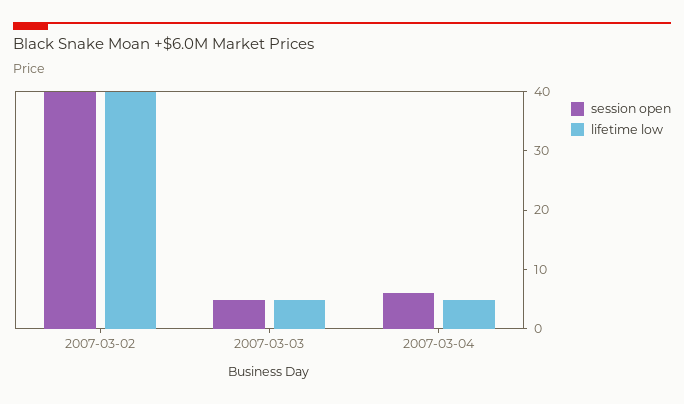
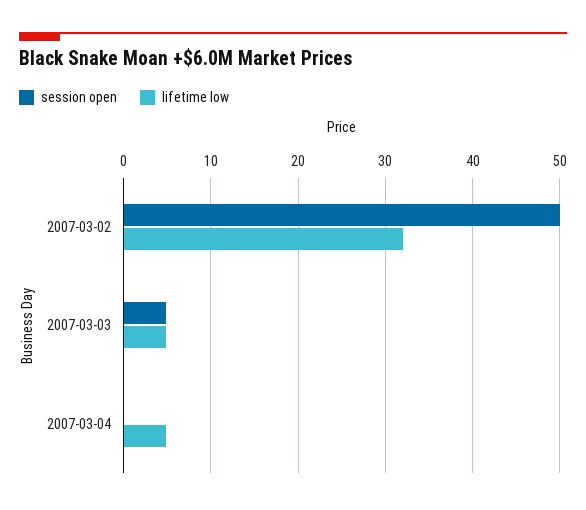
  {
    "session open": {
-     "2007-03-02": 40,
+     "2007-03-02": 50,
      "2007-03-03": 5,
-     "2007-03-04": 6
+     "2007-03-04": 0
    },
    "lifetime low": {
-     "2007-03-02": 40,
+     "2007-03-02": 32,
      "2007-03-03": 5,
      "2007-03-04": 5
    }
  }

